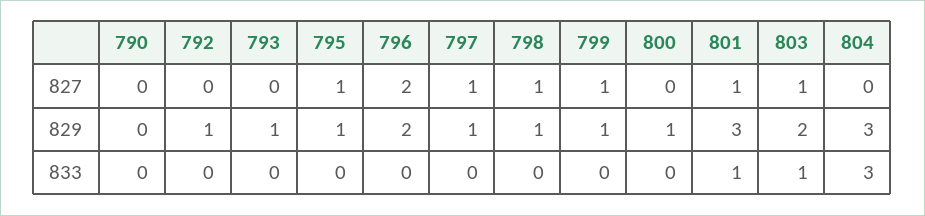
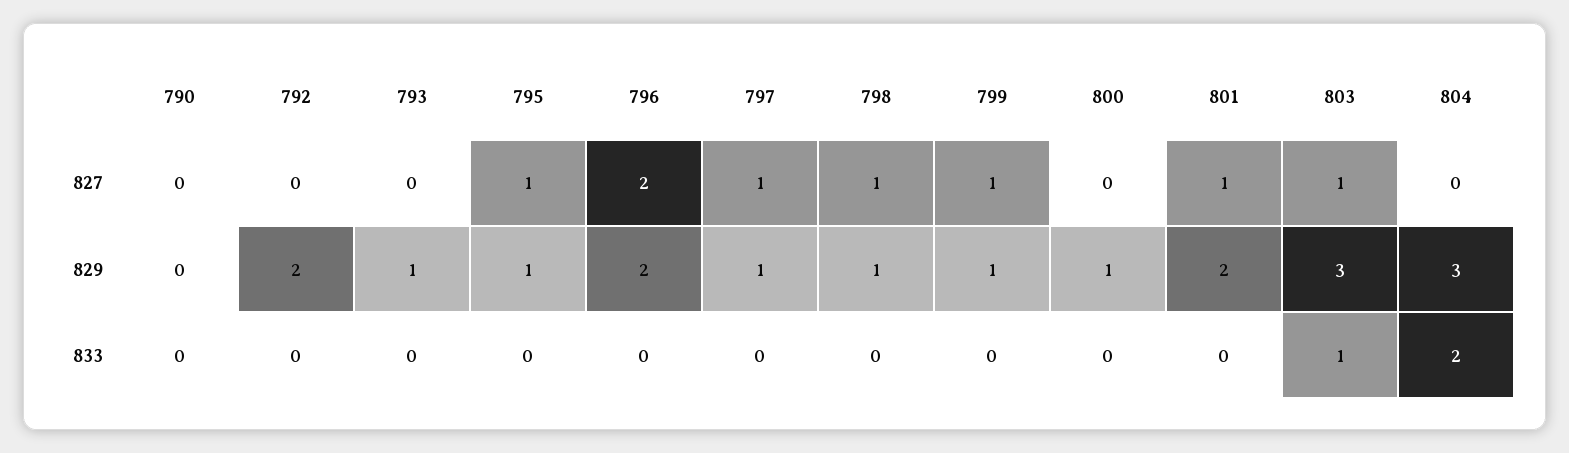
  {
    "790": {
      "827": 0,
      "829": 0,
      "833": 0
    },
    "792": {
      "827": 0,
-     "829": 1,
+     "829": 2,
      "833": 0
    },
    "793": {
      "827": 0,
      "829": 1,
      "833": 0
    },
    "795": {
      "827": 1,
      "829": 1,
      "833": 0
    },
    "796": {
      "827": 2,
      "829": 2,
      "833": 0
    },
    "797": {
      "827": 1,
      "829": 1,
      "833": 0
    },
    "798": {
      "827": 1,
      "829": 1,
      "833": 0
    },
    "799": {
      "827": 1,
      "829": 1,
      "833": 0
    },
    "800": {
      "827": 0,
      "829": 1,
      "833": 0
    },
    "801": {
      "827": 1,
-     "829": 3,
+     "829": 2,
-     "833": 1
+     "833": 0
    },
    "803": {
      "827": 1,
-     "829": 2,
+     "829": 3,
      "833": 1
    },
    "804": {
      "827": 0,
      "829": 3,
-     "833": 3
+     "833": 2
    }
  }

